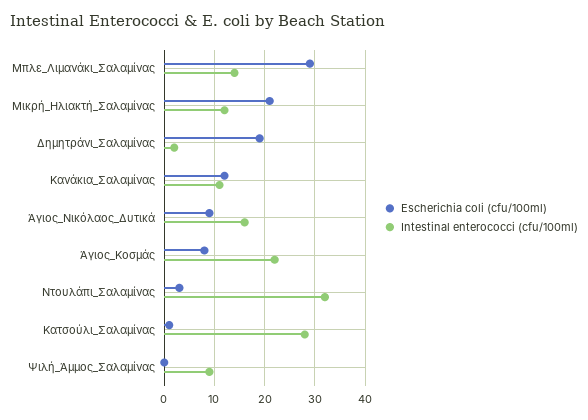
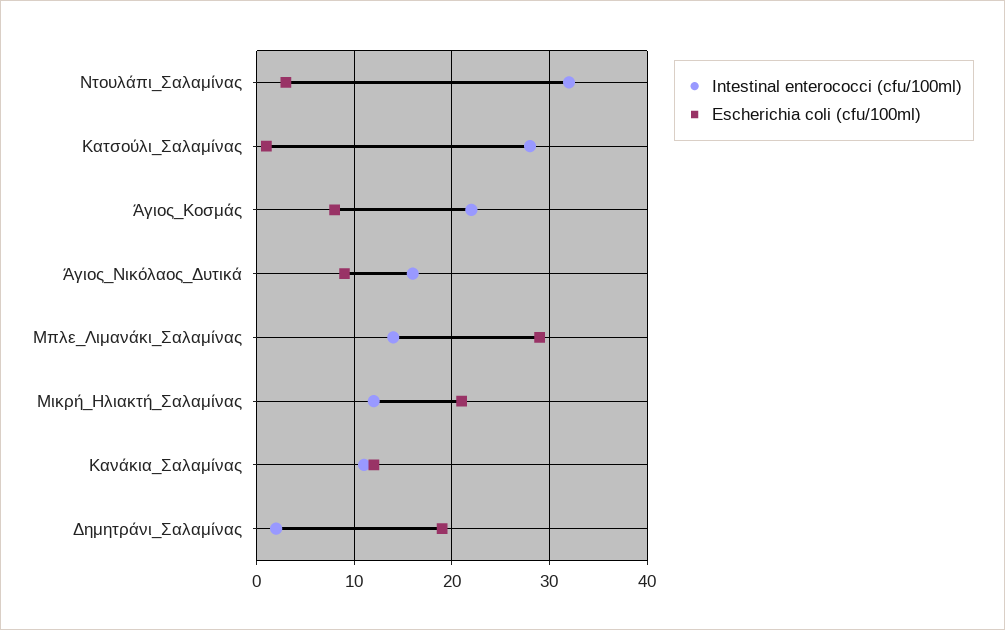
  {
    "Escherichia coli (cfu/100ml)": {
      "Μπλε_Λιμανάκι_Σαλαμίνας": 29,
      "Μικρή_Ηλιακτή_Σαλαμίνας": 21,
      "Δημητράνι_Σαλαμίνας": 19,
      "Κανάκια_Σαλαμίνας": 12,
      "Άγιος_Νικόλαος_Δυτικά": 9,
      "Άγιος_Κοσμάς": 8,
      "Ντουλάπι_Σαλαμίνας": 3,
-     "Κατσούλι_Σαλαμίνας": 1,
+     "Κατσούλι_Σαλαμίνας": 1
-     "Ψιλή_Άμμος_Σαλαμίνας": 0
    },
    "Intestinal enterococci (cfu/100ml)": {
      "Μπλε_Λιμανάκι_Σαλαμίνας": 14,
      "Μικρή_Ηλιακτή_Σαλαμίνας": 12,
      "Δημητράνι_Σαλαμίνας": 2,
      "Κανάκια_Σαλαμίνας": 11,
      "Άγιος_Νικόλαος_Δυτικά": 16,
      "Άγιος_Κοσμάς": 22,
      "Ντουλάπι_Σαλαμίνας": 32,
-     "Κατσούλι_Σαλαμίνας": 28,
+     "Κατσούλι_Σαλαμίνας": 28
-     "Ψιλή_Άμμος_Σαλαμίνας": 10
    }
  }

